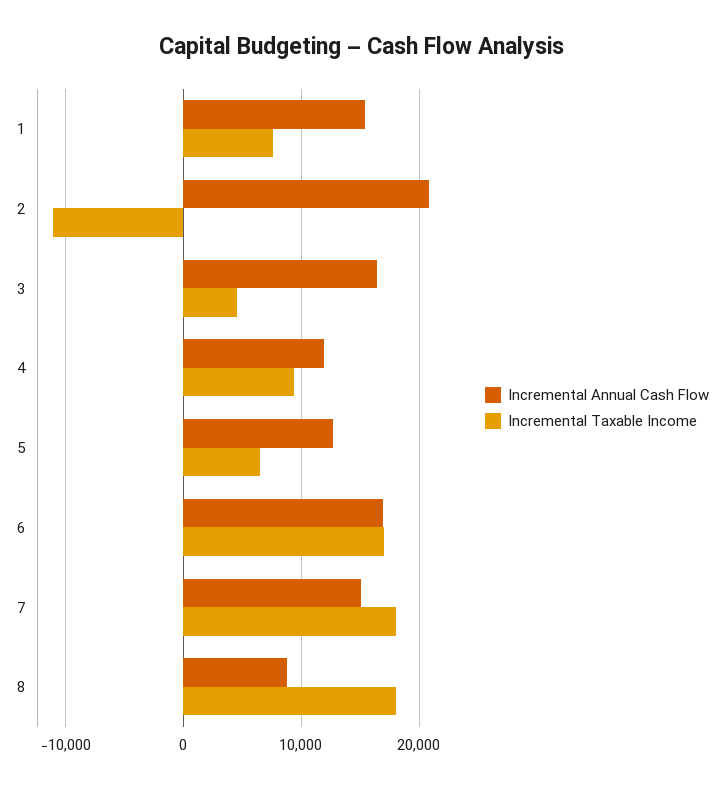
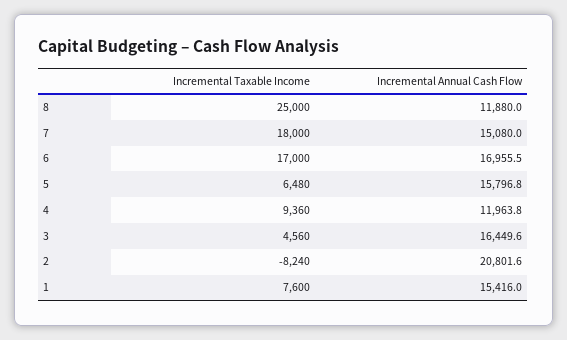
  {
    "Incremental Annual Cash Flow": {
      "1": 15416,
      "2": 20801.6,
      "3": 16449.6,
      "4": 11963.8,
-     "5": 13000,
+     "5": 15796.8,
      "6": 16955.5,
      "7": 15080,
-     "8": 9000
+     "8": 11880
    },
    "Incremental Taxable Income": {
      "1": 7600,
-     "2": -11000,
+     "2": -8240,
      "3": 4560,
      "4": 9360,
      "5": 6480,
      "6": 17000,
      "7": 18000,
-     "8": 18000
+     "8": 25000
    }
  }

